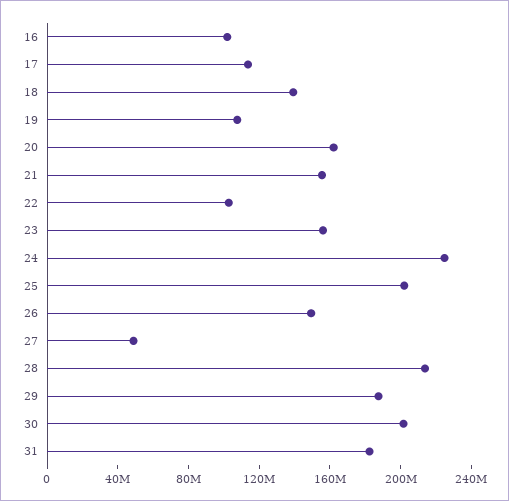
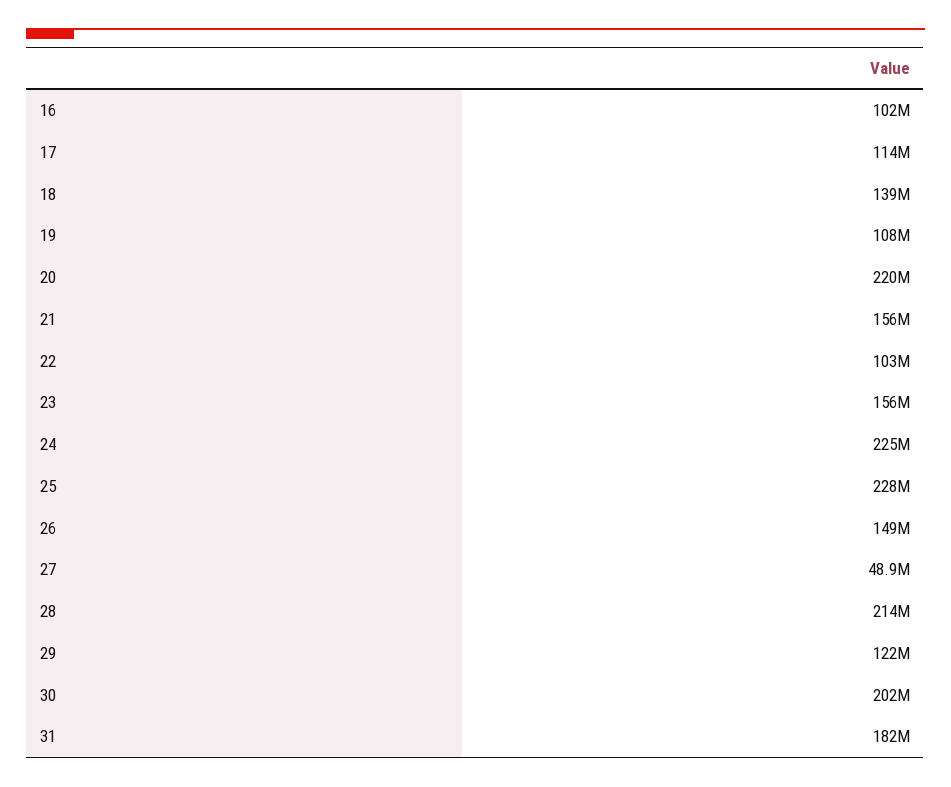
  {
    "16": 102000000,
    "17": 114000000,
    "18": 139000000,
    "19": 108000000,
-   "20": 160000000,
+   "20": 220000000,
    "21": 156000000,
    "22": 103000000,
    "23": 156000000,
    "24": 225000000,
-   "25": 200000000,
+   "25": 228000000,
    "26": 149000000,
    "27": 48900000,
    "28": 214000000,
-   "29": 190000000,
+   "29": 122000000,
    "30": 202000000,
    "31": 182000000
  }

